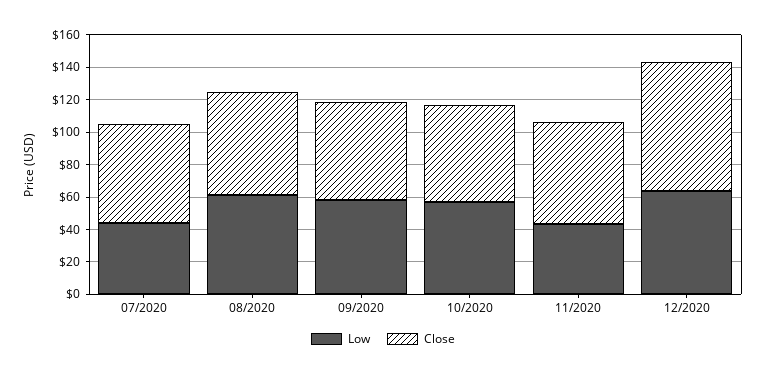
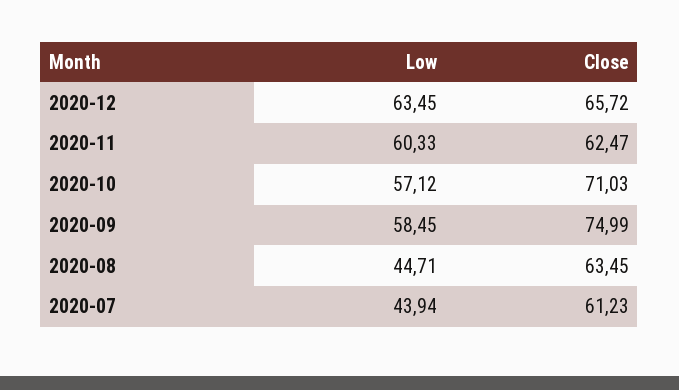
  {
    "Low": {
      "07/2020": 43.94,
-     "08/2020": 60,
+     "08/2020": 44.71,
      "09/2020": 58.45,
      "10/2020": 57.12,
-     "11/2020": 45,
+     "11/2020": 60.33,
      "12/2020": 63.45
    },
    "Close": {
      "07/2020": 61.23,
      "08/2020": 63.45,
-     "09/2020": 60,
+     "09/2020": 74.99,
-     "10/2020": 60,
+     "10/2020": 71.03,
      "11/2020": 62.47,
-     "12/2020": 80
+     "12/2020": 65.72
    }
  }

